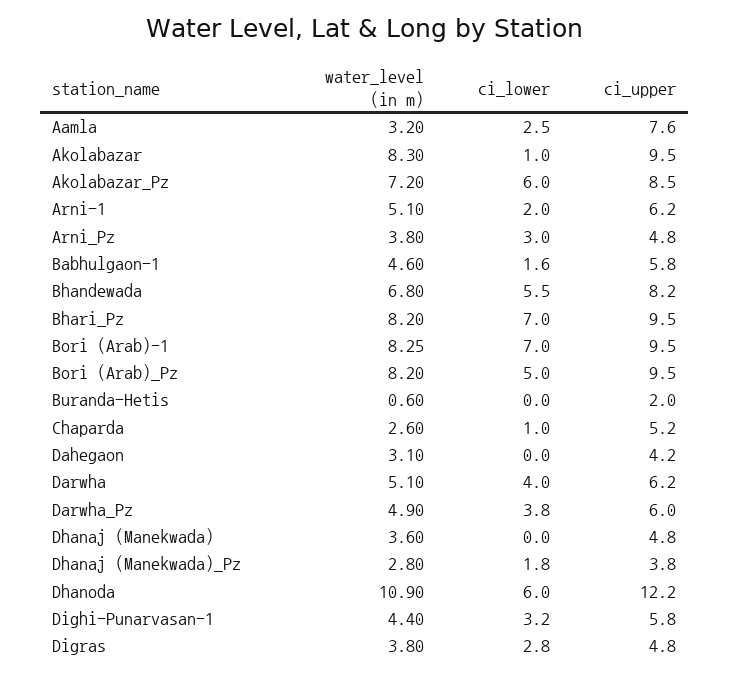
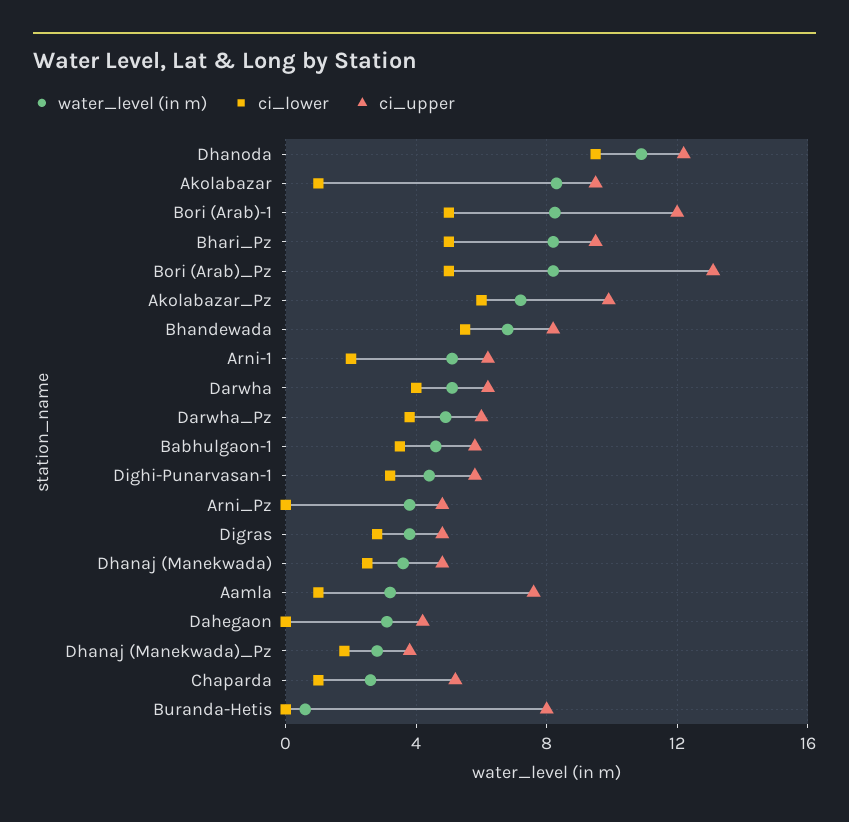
  {
    "water_level (in m)": {
      "Aamla": 3.2,
      "Akolabazar": 8.3,
      "Akolabazar_Pz": 7.2,
      "Arni-1": 5.1,
      "Arni_Pz": 3.8,
      "Babhulgaon-1": 4.6,
      "Bhandewada": 6.8,
      "Bhari_Pz": 8.2,
      "Bori (Arab)-1": 8.25,
      "Bori (Arab)_Pz": 8.2,
      "Buranda-Hetis": 0.6,
      "Chaparda": 2.6,
      "Dahegaon": 3.1,
      "Darwha": 5.1,
      "Darwha_Pz": 4.9,
      "Dhanaj (Manekwada)": 3.6,
      "Dhanaj (Manekwada)_Pz": 2.8,
      "Dhanoda": 10.9,
      "Dighi-Punarvasan-1": 4.4,
      "Digras": 3.8
    },
    "ci_lower": {
-     "Aamla": 2.5,
+     "Aamla": 1,
      "Akolabazar": 1,
      "Akolabazar_Pz": 6,
      "Arni-1": 2,
-     "Arni_Pz": 3,
+     "Arni_Pz": 0,
-     "Babhulgaon-1": 1.6,
+     "Babhulgaon-1": 3.5,
      "Bhandewada": 5.5,
-     "Bhari_Pz": 7,
+     "Bhari_Pz": 5,
-     "Bori (Arab)-1": 7,
+     "Bori (Arab)-1": 5,
      "Bori (Arab)_Pz": 5,
      "Buranda-Hetis": 0,
      "Chaparda": 1,
      "Dahegaon": 0,
      "Darwha": 4,
      "Darwha_Pz": 3.8,
-     "Dhanaj (Manekwada)": 0,
+     "Dhanaj (Manekwada)": 2.5,
      "Dhanaj (Manekwada)_Pz": 1.8,
-     "Dhanoda": 6,
+     "Dhanoda": 9.5,
      "Dighi-Punarvasan-1": 3.2,
      "Digras": 2.8
    },
    "ci_upper": {
      "Aamla": 7.6,
      "Akolabazar": 9.5,
-     "Akolabazar_Pz": 8.5,
+     "Akolabazar_Pz": 10,
      "Arni-1": 6.2,
      "Arni_Pz": 4.8,
      "Babhulgaon-1": 5.8,
      "Bhandewada": 8.2,
      "Bhari_Pz": 9.5,
-     "Bori (Arab)-1": 9.5,
+     "Bori (Arab)-1": 12,
-     "Bori (Arab)_Pz": 9.5,
+     "Bori (Arab)_Pz": 13,
-     "Buranda-Hetis": 2,
+     "Buranda-Hetis": 8,
      "Chaparda": 5.2,
      "Dahegaon": 4.2,
      "Darwha": 6.2,
      "Darwha_Pz": 6,
      "Dhanaj (Manekwada)": 4.8,
      "Dhanaj (Manekwada)_Pz": 3.8,
      "Dhanoda": 12.2,
      "Dighi-Punarvasan-1": 5.8,
      "Digras": 4.8
    }
  }

